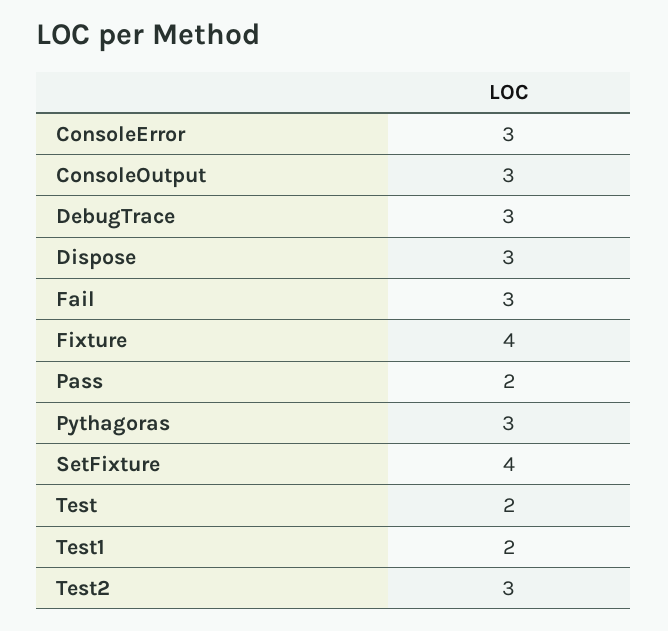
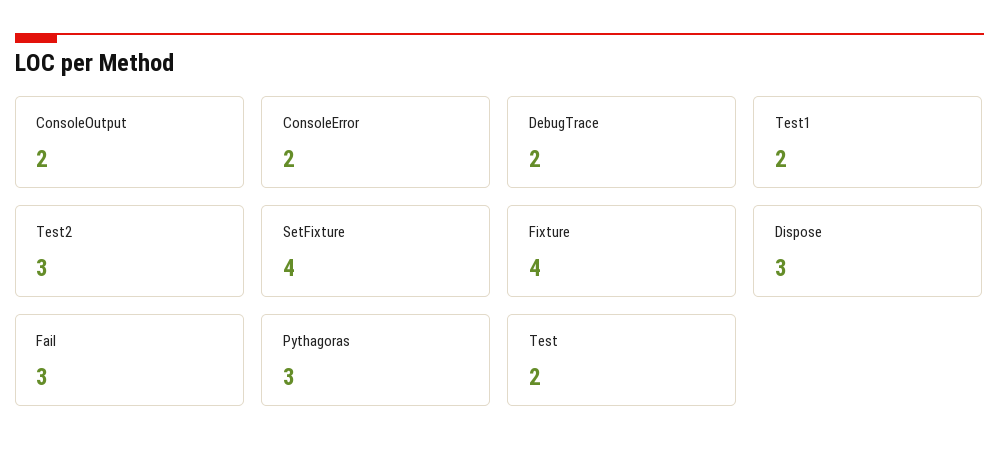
  {
-   "ConsoleError": 3,
+   "ConsoleError": 2,
-   "ConsoleOutput": 3,
+   "ConsoleOutput": 2,
-   "DebugTrace": 3,
+   "DebugTrace": 2,
    "Dispose": 3,
    "Fail": 3,
    "Fixture": 4,
-   "Pass": 2,
    "Pythagoras": 3,
    "SetFixture": 4,
    "Test": 2,
    "Test1": 2,
    "Test2": 3
  }

